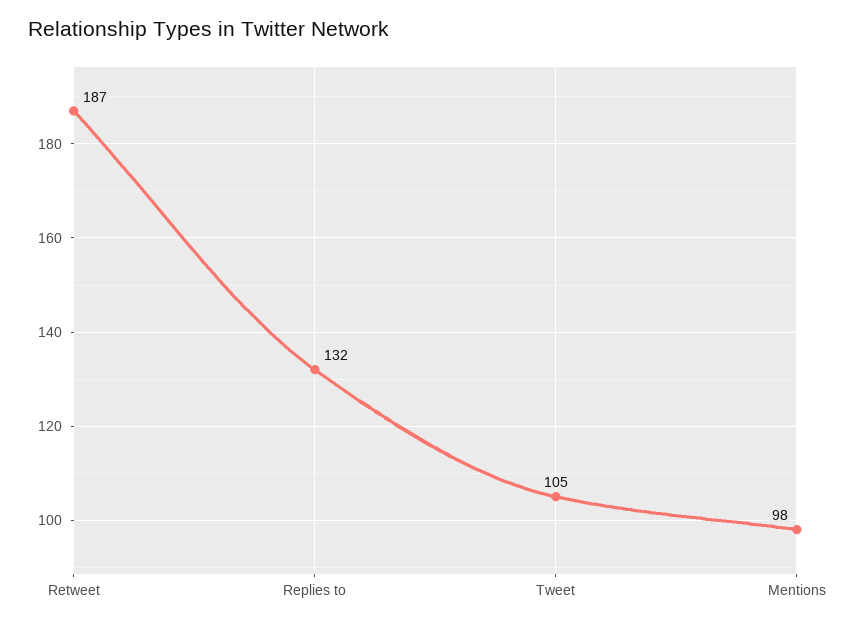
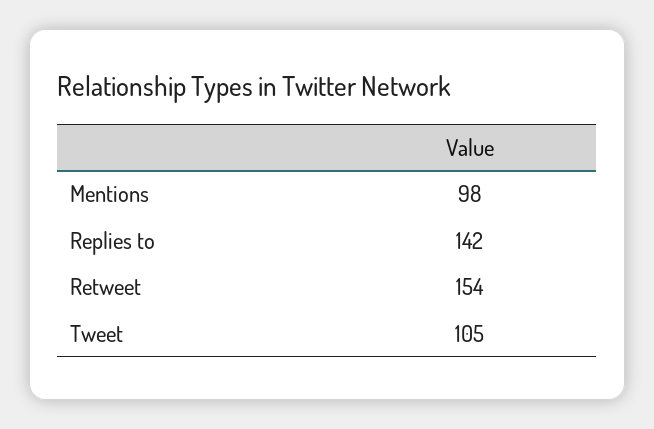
  {
-   "Retweet": 187,
+   "Retweet": 154,
-   "Replies to": 132,
+   "Replies to": 142,
    "Tweet": 105,
    "Mentions": 98
  }

